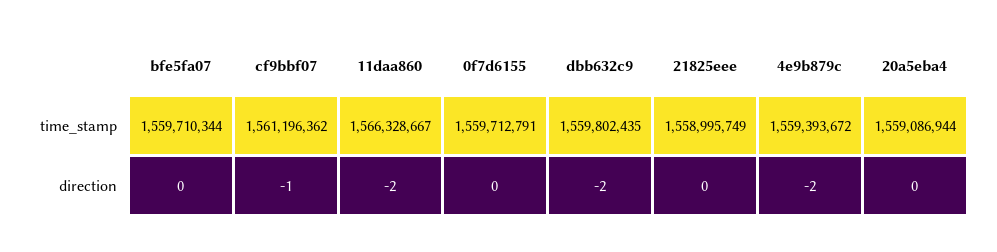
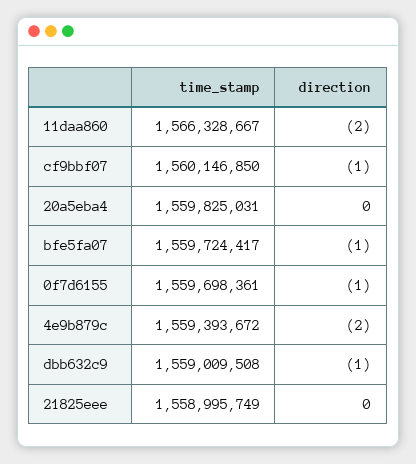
  {
    "bfe5fa07": {
-     "time_stamp": 1559710344,
+     "time_stamp": 1559724417,
-     "direction": 0
+     "direction": -1
    },
    "cf9bbf07": {
-     "time_stamp": 1561196362,
+     "time_stamp": 1560146850,
      "direction": -1
    },
    "11daa860": {
      "time_stamp": 1566328667,
      "direction": -2
    },
    "0f7d6155": {
-     "time_stamp": 1559712791,
+     "time_stamp": 1559698361,
-     "direction": 0
+     "direction": -1
    },
    "dbb632c9": {
-     "time_stamp": 1559802435,
+     "time_stamp": 1559009508,
-     "direction": -2
+     "direction": -1
    },
    "21825eee": {
      "time_stamp": 1558995749,
      "direction": 0
    },
    "4e9b879c": {
      "time_stamp": 1559393672,
      "direction": -2
    },
    "20a5eba4": {
-     "time_stamp": 1559086944,
+     "time_stamp": 1559825031,
      "direction": 0
    }
  }

